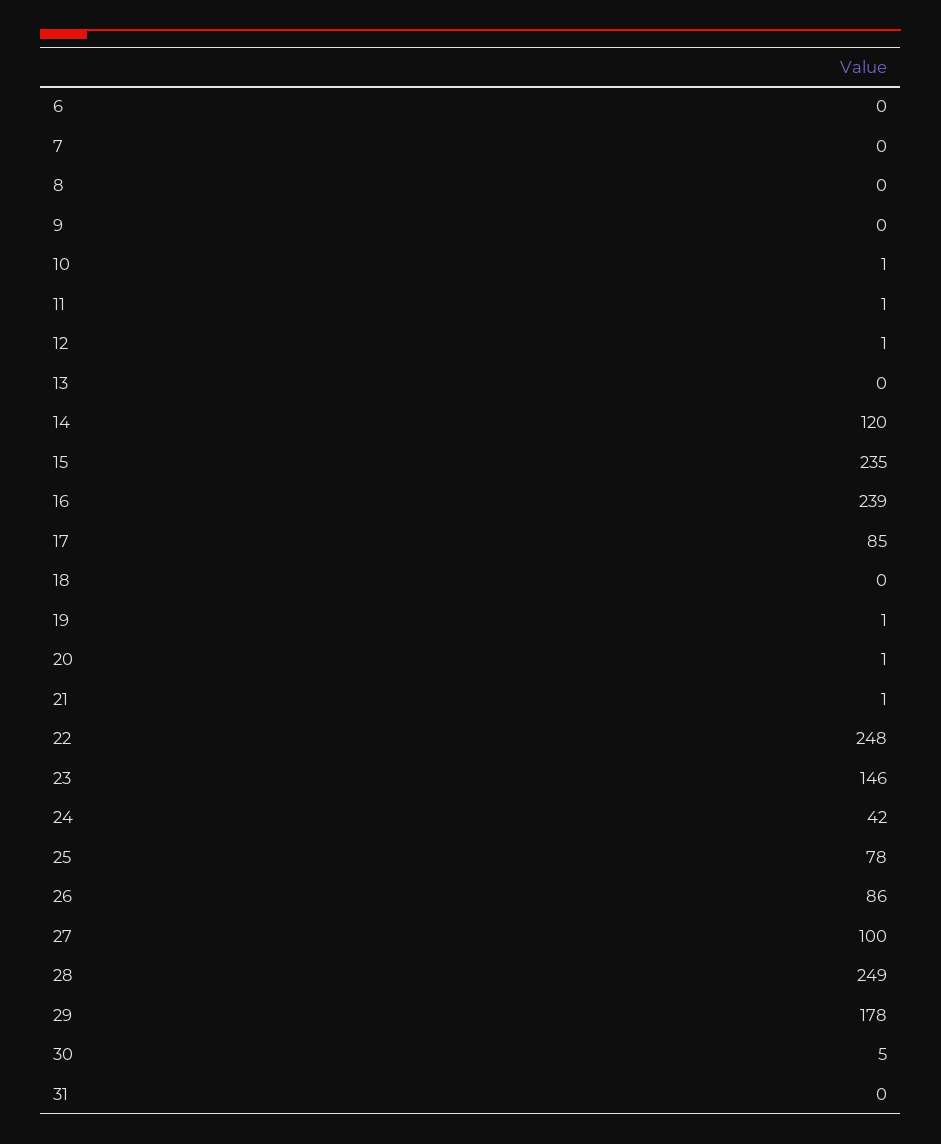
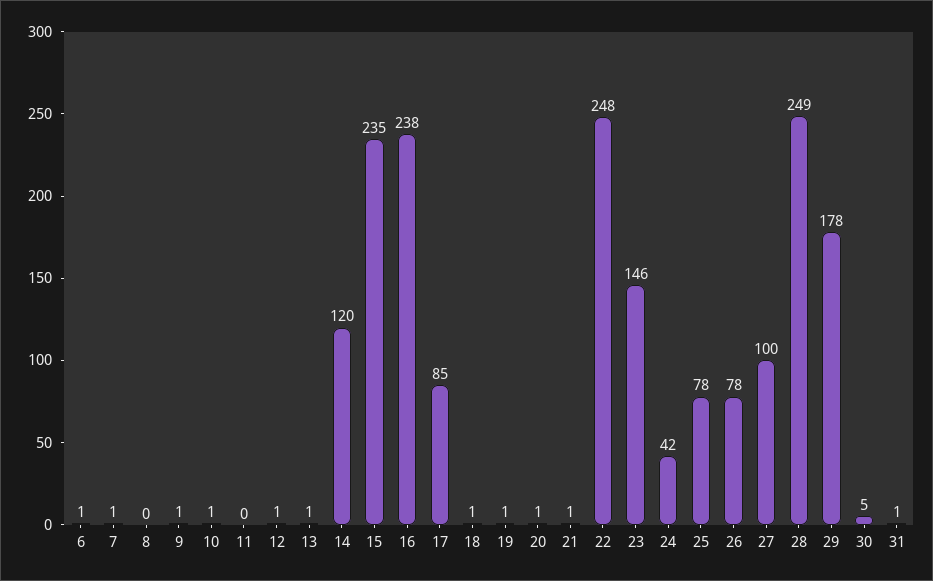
  {
-   "6": 0,
+   "6": 1,
-   "7": 0,
+   "7": 1,
    "8": 0,
-   "9": 0,
+   "9": 1,
    "10": 1,
-   "11": 1,
+   "11": 0,
    "12": 1,
-   "13": 0,
+   "13": 1,
    "14": 120,
    "15": 235,
-   "16": 239,
+   "16": 238,
    "17": 85,
-   "18": 0,
+   "18": 1,
    "19": 1,
    "20": 1,
    "21": 1,
    "22": 248,
    "23": 146,
    "24": 42,
    "25": 78,
-   "26": 86,
+   "26": 78,
    "27": 100,
    "28": 249,
    "29": 178,
    "30": 5,
-   "31": 0
+   "31": 1
  }

